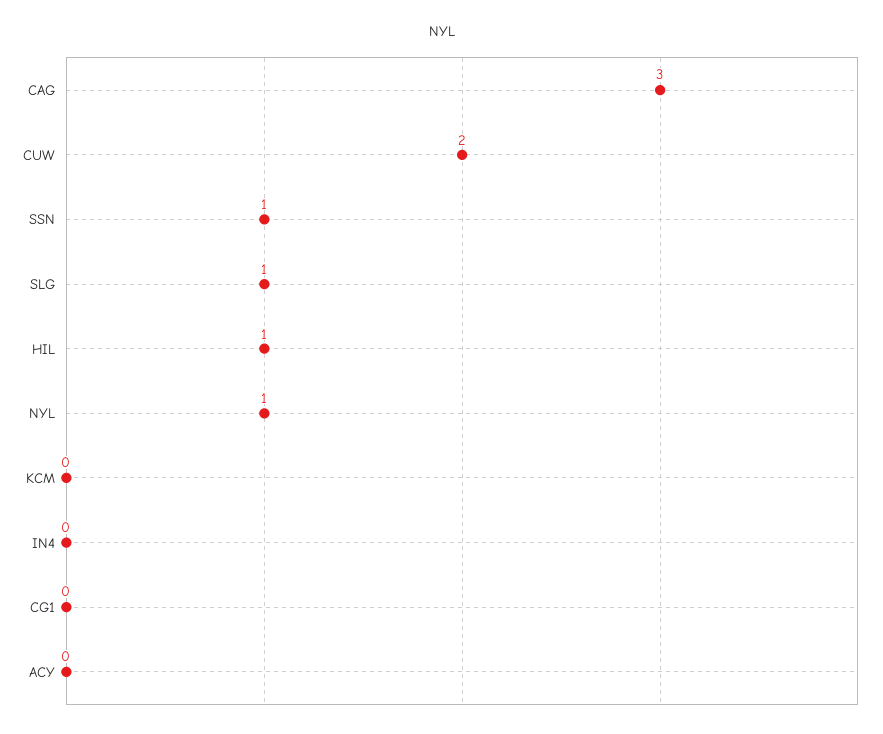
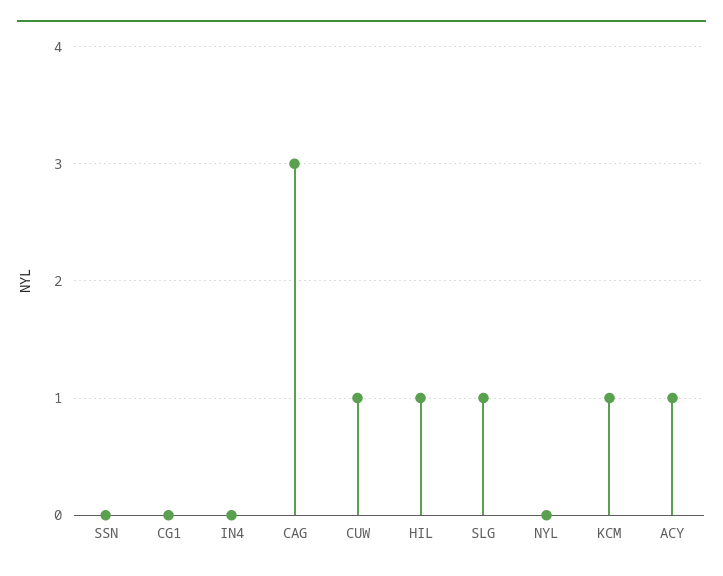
  {
    "CAG": 3,
-   "CUW": 2,
+   "CUW": 1,
-   "SSN": 1,
+   "SSN": 0,
    "SLG": 1,
    "HIL": 1,
-   "NYL": 1,
+   "NYL": 0,
-   "KCM": 0,
+   "KCM": 1,
    "IN4": 0,
    "CG1": 0,
-   "ACY": 0
+   "ACY": 1
  }

